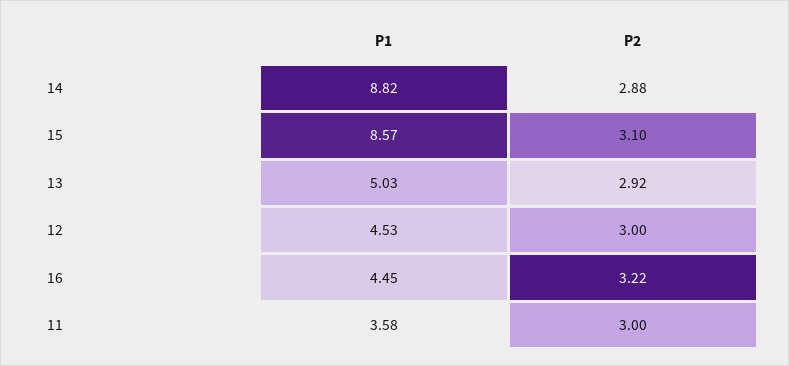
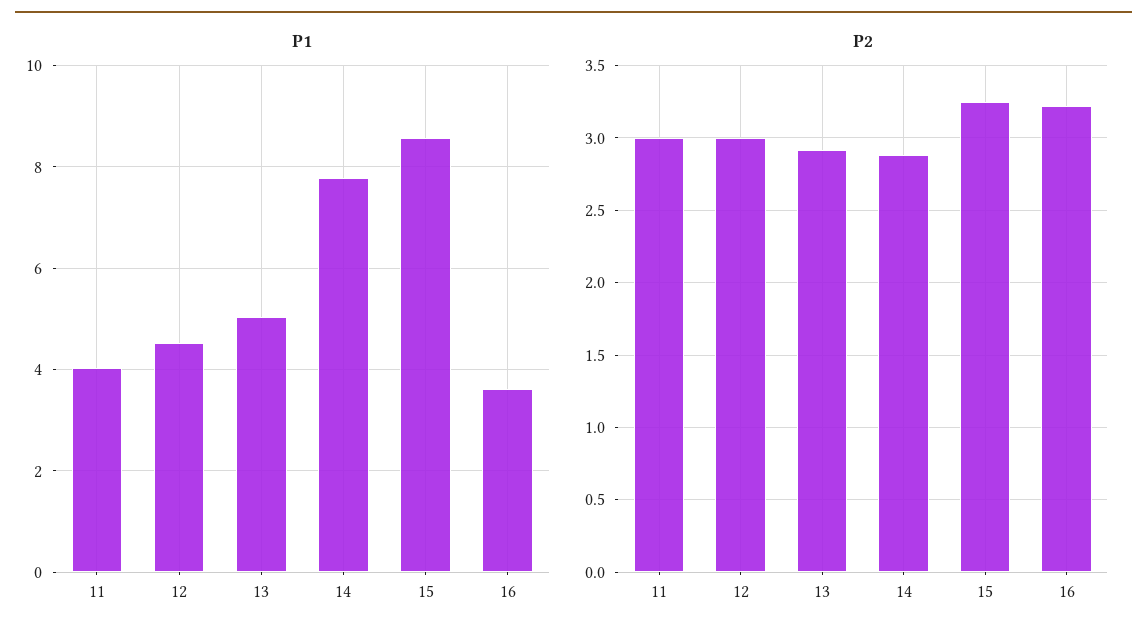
  {
    "P1": {
-     "14": 8.82,
+     "14": 7.8,
      "15": 8.57,
      "13": 5.03,
      "12": 4.53,
-     "16": 4.45,
+     "16": 3.6,
-     "11": 3.58
+     "11": 4
    },
    "P2": {
      "14": 2.88,
-     "15": 3.1,
+     "15": 3.25,
      "13": 2.92,
      "12": 3,
      "16": 3.22,
      "11": 3
    }
  }

